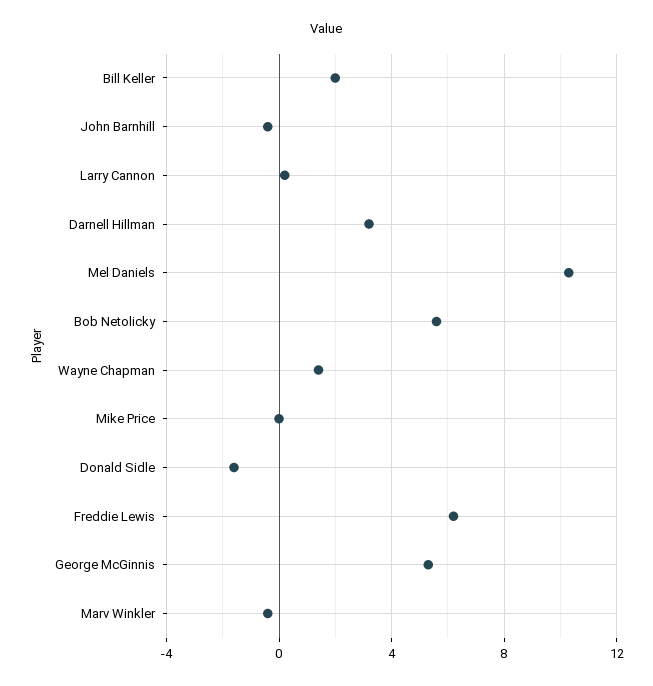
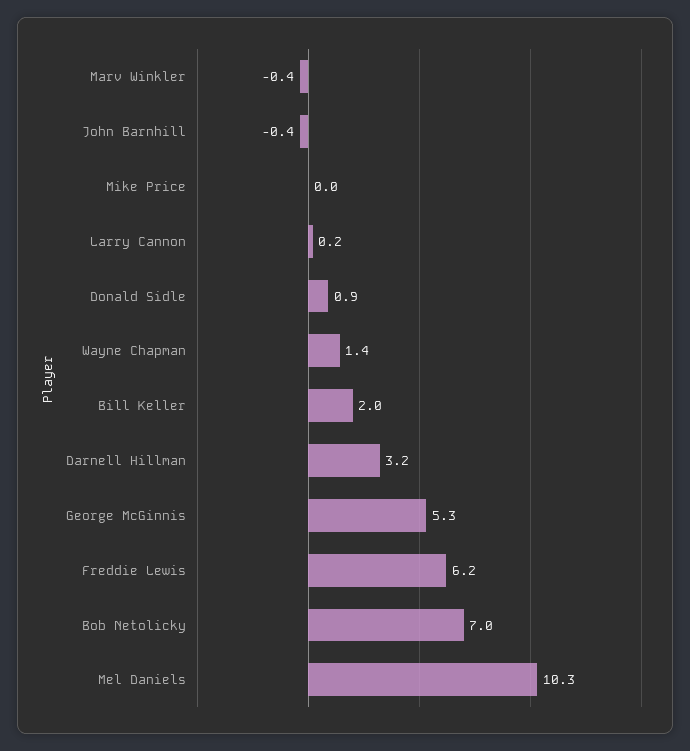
  {
    "Bill Keller": 2,
    "John Barnhill": -0.4,
    "Larry Cannon": 0.2,
    "Darnell Hillman": 3.2,
    "Mel Daniels": 10.3,
-   "Bob Netolicky": 5.5,
+   "Bob Netolicky": 7,
    "Wayne Chapman": 1.4,
    "Mike Price": 0,
-   "Donald Sidle": -1.5,
+   "Donald Sidle": 0.9,
    "Freddie Lewis": 6.2,
    "George McGinnis": 5.3,
    "Marv Winkler": -0.4
  }

